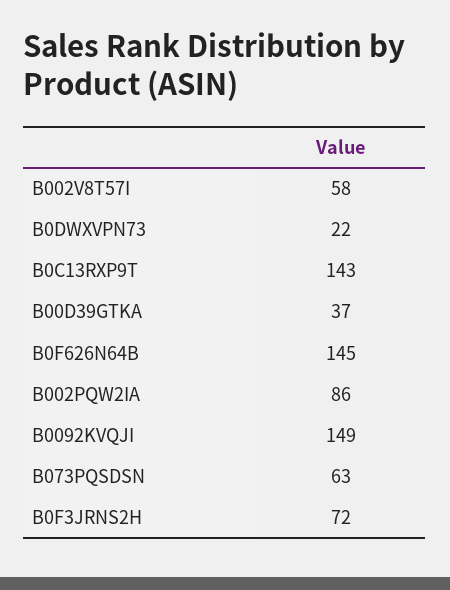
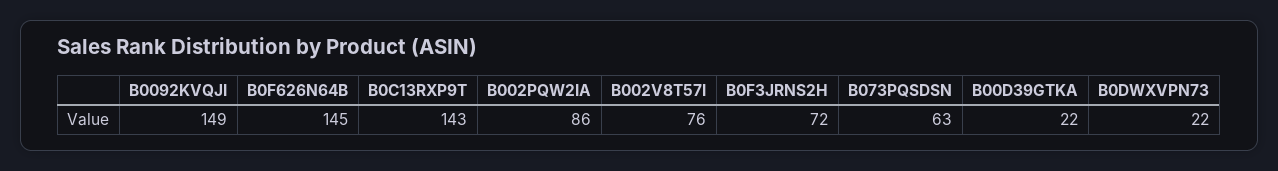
  {
-   "B002V8T57I": 58,
+   "B002V8T57I": 76,
    "B0DWXVPN73": 22,
    "B0C13RXP9T": 143,
-   "B00D39GTKA": 37,
+   "B00D39GTKA": 22,
    "B0F626N64B": 145,
    "B002PQW2IA": 86,
    "B0092KVQJI": 149,
    "B073PQSDSN": 63,
    "B0F3JRNS2H": 72
  }

